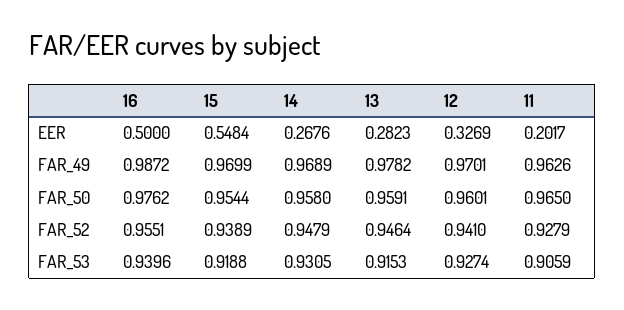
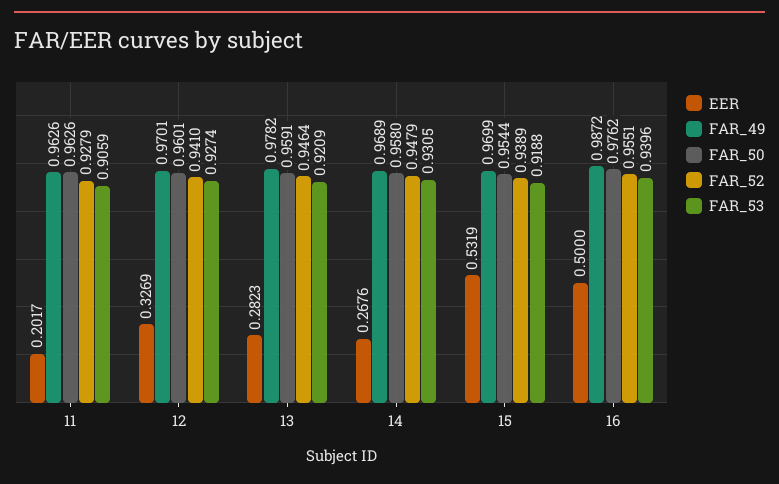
  {
    "EER": {
      "16": 0.5,
-     "15": 0.5484,
+     "15": 0.5319,
      "14": 0.2676,
      "13": 0.2823,
      "12": 0.3269,
      "11": 0.2017
    },
    "FAR_49": {
      "16": 0.9872,
      "15": 0.9699,
      "14": 0.9689,
      "13": 0.9782,
      "12": 0.9701,
      "11": 0.9626
    },
    "FAR_50": {
      "16": 0.9762,
      "15": 0.9544,
      "14": 0.958,
      "13": 0.9591,
      "12": 0.9601,
-     "11": 0.965
+     "11": 0.9626
    },
    "FAR_52": {
      "16": 0.9551,
      "15": 0.9389,
      "14": 0.9479,
      "13": 0.9464,
      "12": 0.941,
      "11": 0.9279
    },
    "FAR_53": {
      "16": 0.9396,
      "15": 0.9188,
      "14": 0.9305,
-     "13": 0.9153,
+     "13": 0.9209,
      "12": 0.9274,
      "11": 0.9059
    }
  }

